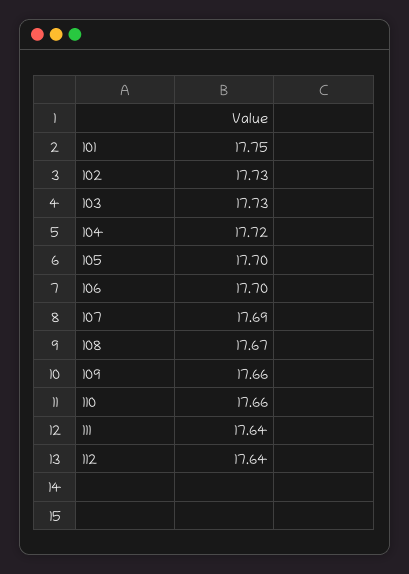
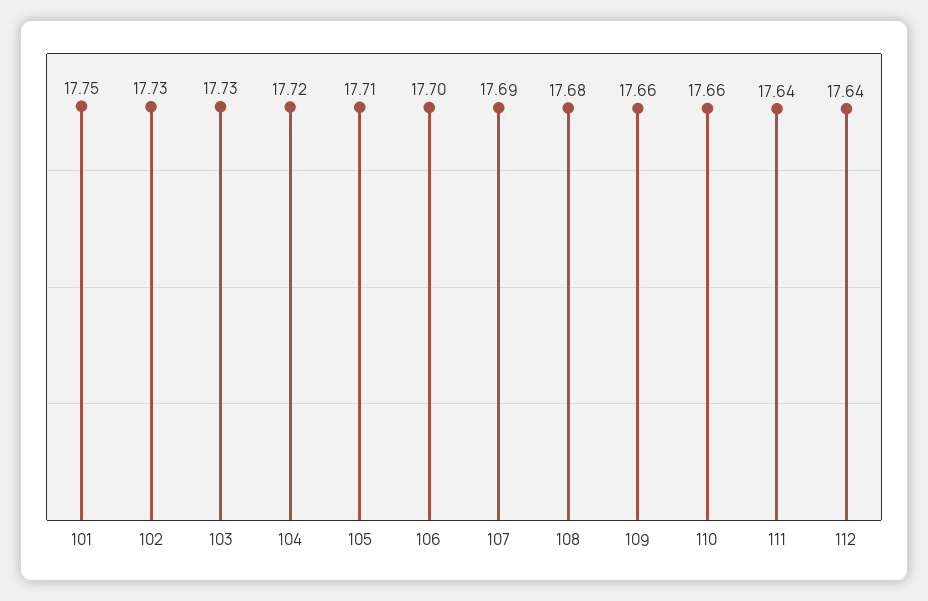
  {
    "101": 17.75,
    "102": 17.73,
    "103": 17.73,
    "104": 17.72,
-   "105": 17.7,
+   "105": 17.71,
    "106": 17.7,
    "107": 17.69,
-   "108": 17.67,
+   "108": 17.68,
    "109": 17.66,
    "110": 17.66,
    "111": 17.64,
    "112": 17.64
  }

